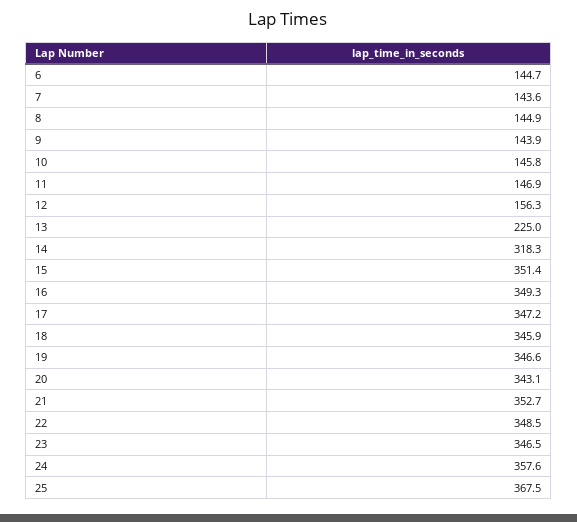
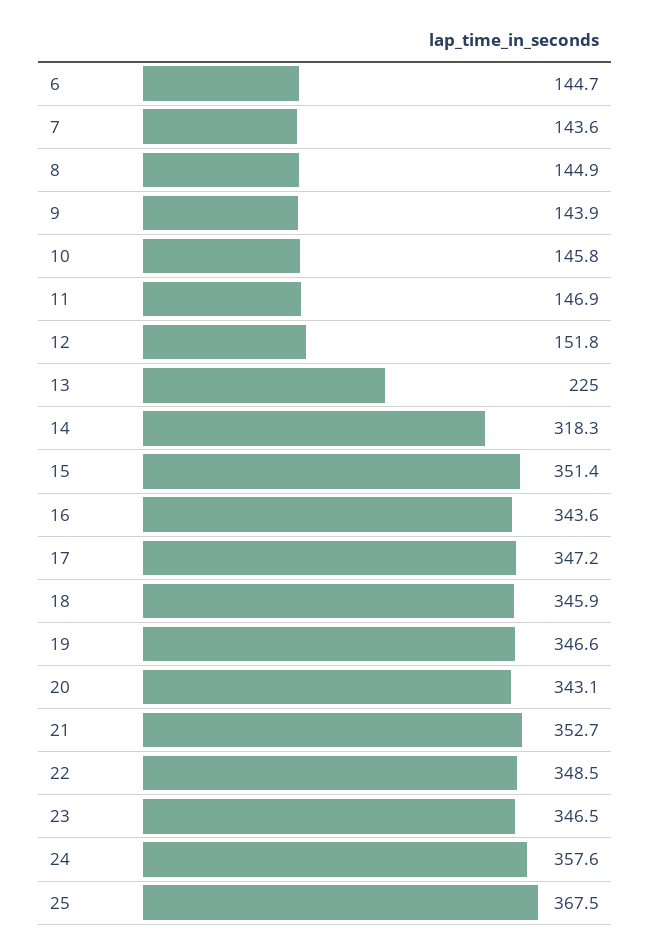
  {
    "6": 144.7,
    "7": 143.6,
    "8": 144.9,
    "9": 143.9,
    "10": 145.8,
    "11": 146.9,
-   "12": 156.3,
+   "12": 151.8,
    "13": 225,
    "14": 318.3,
    "15": 351.4,
-   "16": 349.3,
+   "16": 343.6,
    "17": 347.2,
    "18": 345.9,
    "19": 346.6,
    "20": 343.1,
    "21": 352.7,
    "22": 348.5,
    "23": 346.5,
    "24": 357.6,
    "25": 367.5
  }

